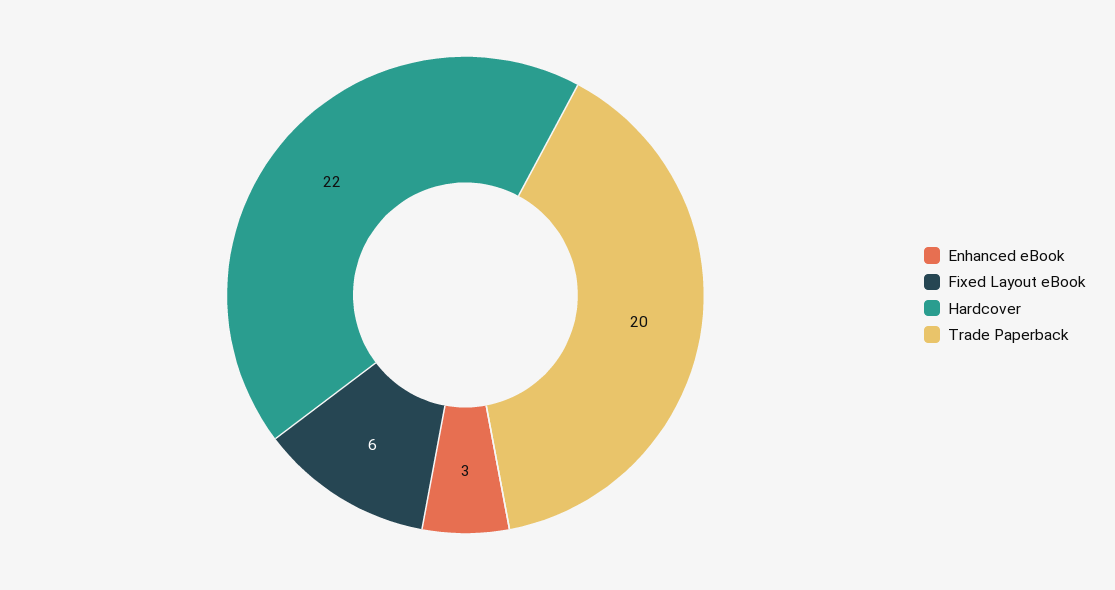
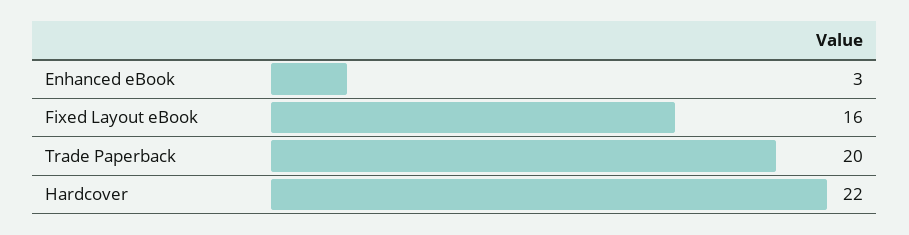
  {
    "Enhanced eBook": 3,
-   "Fixed Layout eBook": 6,
+   "Fixed Layout eBook": 16,
    "Hardcover": 22,
    "Trade Paperback": 20
  }

